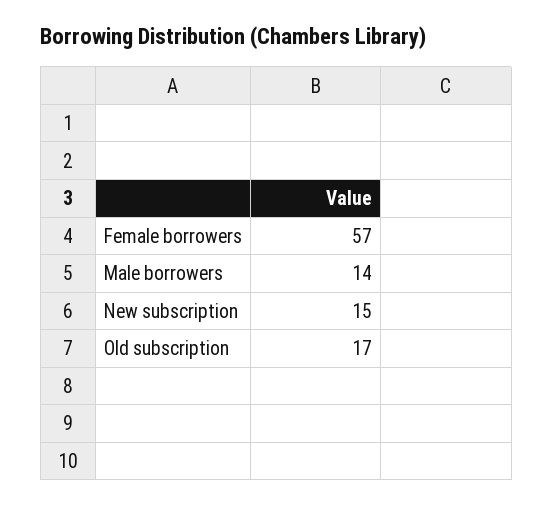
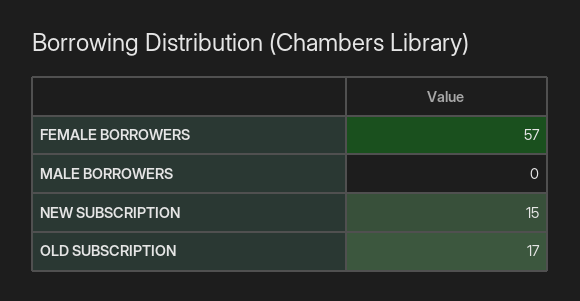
  {
    "Female borrowers": 57,
-   "Male borrowers": 14,
+   "Male borrowers": 0,
    "New subscription": 15,
    "Old subscription": 17
  }

